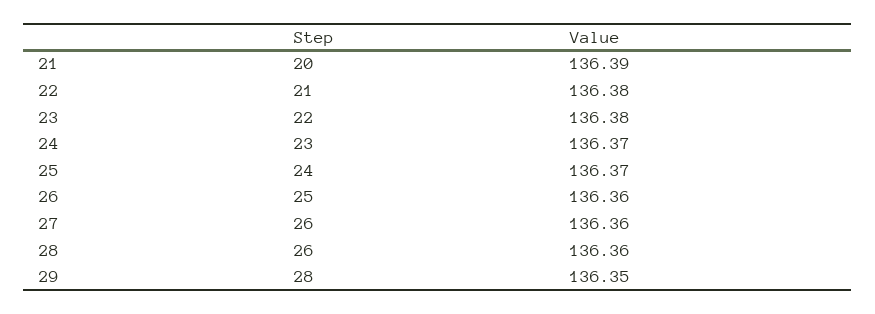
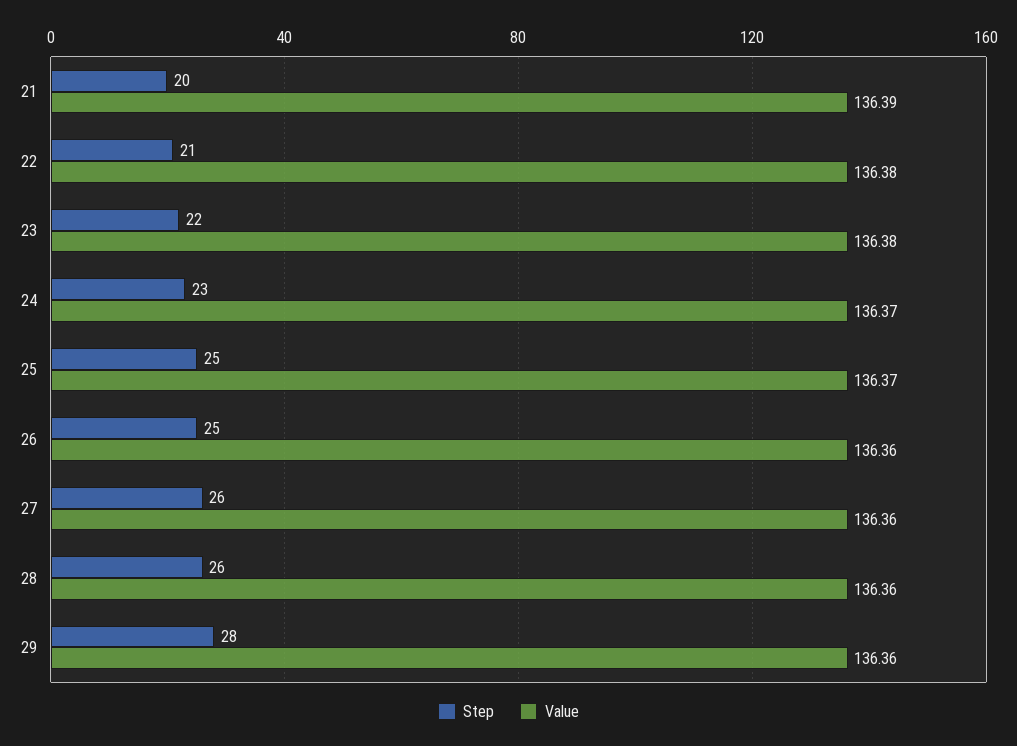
  {
    "Step": {
      "21": 20,
      "22": 21,
      "23": 22,
      "24": 23,
-     "25": 24,
+     "25": 25,
      "26": 25,
      "27": 26,
      "28": 26,
      "29": 28
    },
    "Value": {
      "21": 136.39,
      "22": 136.38,
      "23": 136.38,
      "24": 136.37,
      "25": 136.37,
      "26": 136.36,
      "27": 136.36,
      "28": 136.36,
-     "29": 136.35
+     "29": 136.36
    }
  }

